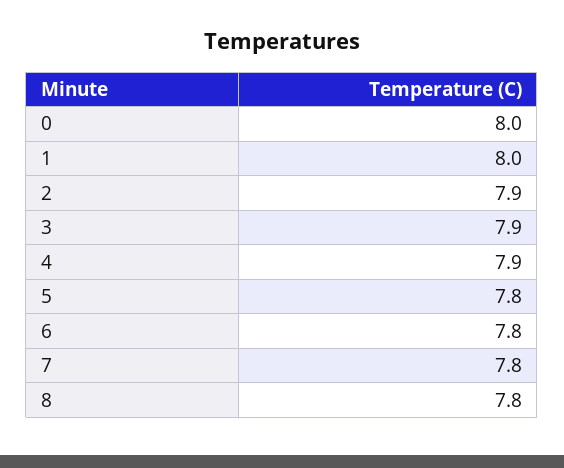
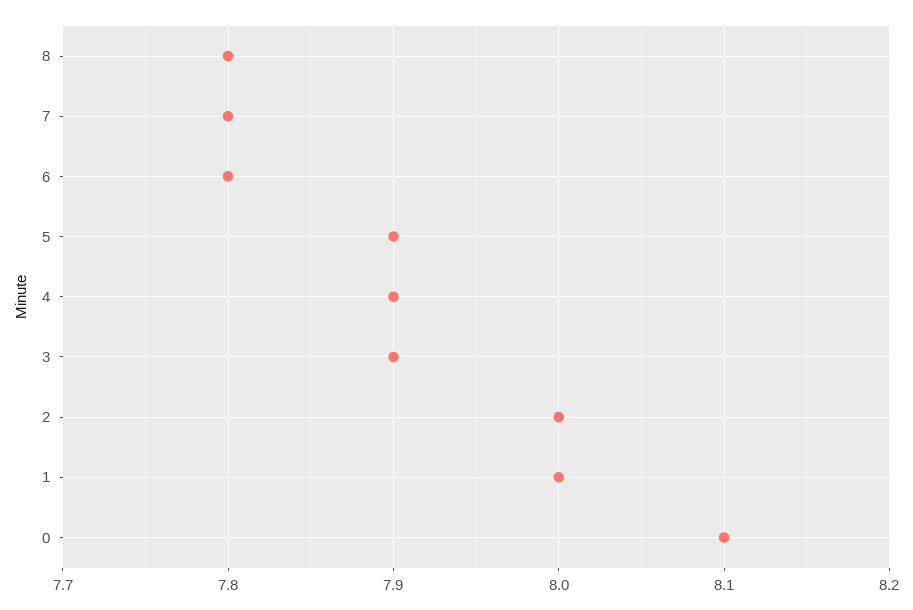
  {
-   "0": 8,
+   "0": 8.1,
    "1": 8,
-   "2": 7.9,
+   "2": 8,
    "3": 7.9,
    "4": 7.9,
-   "5": 7.8,
+   "5": 7.9,
    "6": 7.8,
    "7": 7.8,
    "8": 7.8
  }

